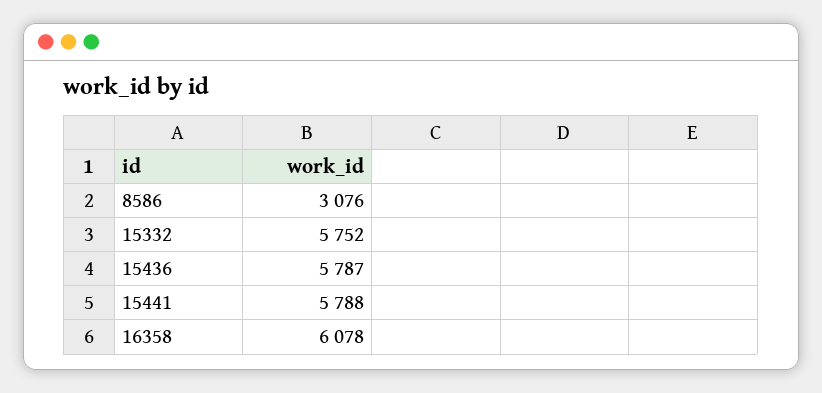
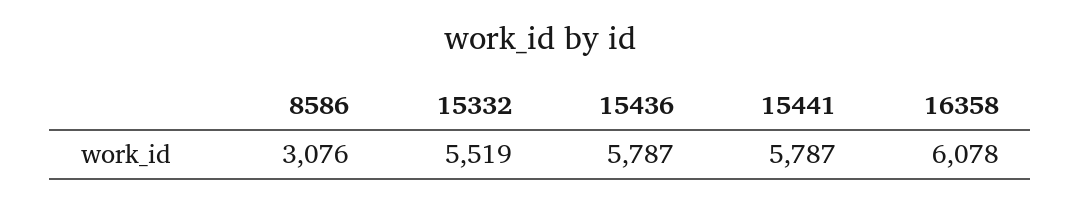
  {
    "8586": 3076,
-   "15332": 5752,
+   "15332": 5519,
    "15436": 5787,
-   "15441": 5788,
+   "15441": 5787,
    "16358": 6078
  }

